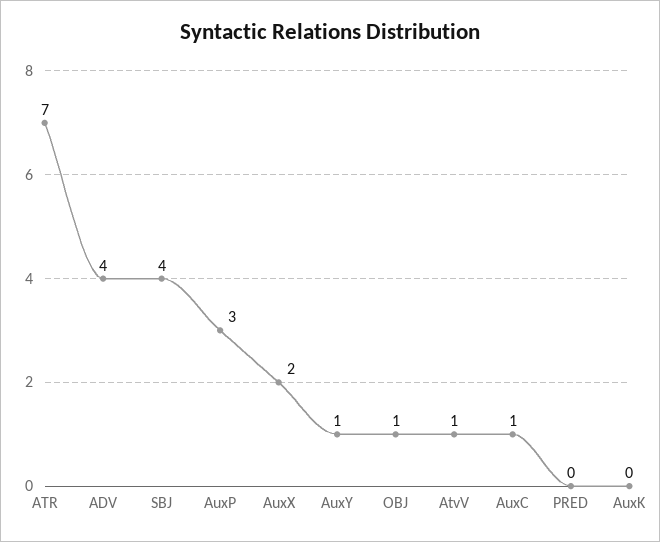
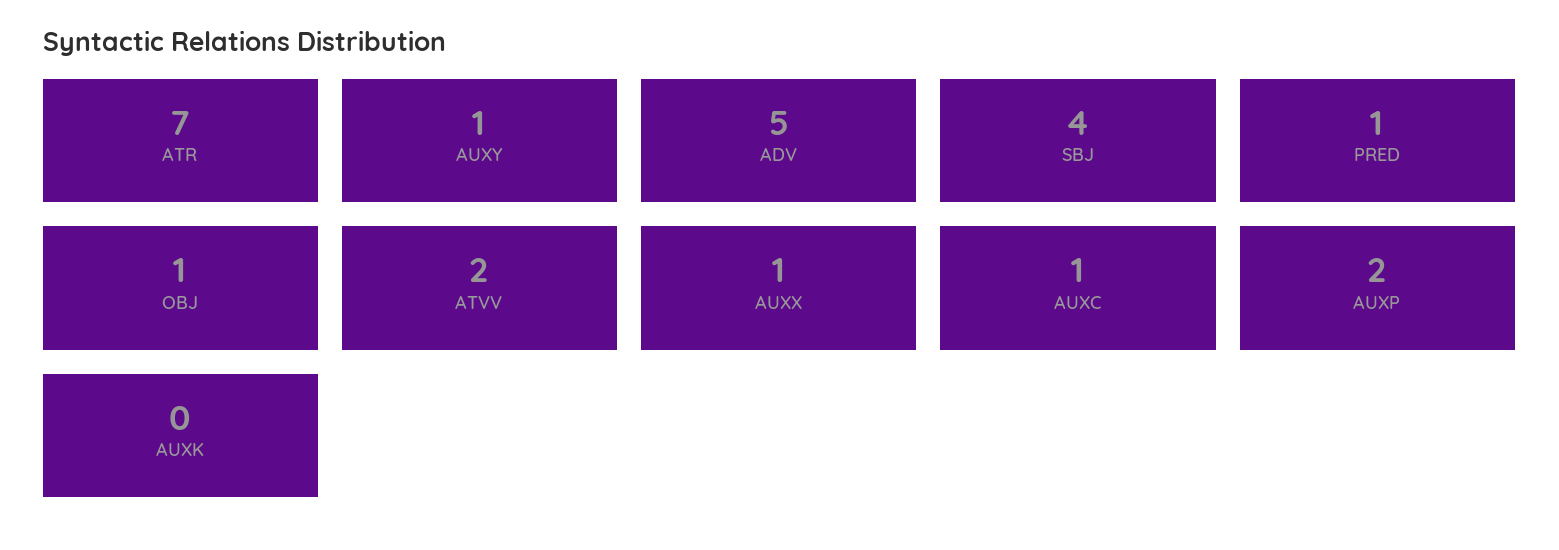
  {
    "ATR": 7,
-   "ADV": 4,
+   "ADV": 5,
    "SBJ": 4,
-   "AuxP": 3,
+   "AuxP": 2,
-   "AuxX": 2,
+   "AuxX": 1,
    "AuxY": 1,
    "OBJ": 1,
-   "AtvV": 1,
+   "AtvV": 2,
    "AuxC": 1,
-   "PRED": 0,
+   "PRED": 1,
    "AuxK": 0
  }

